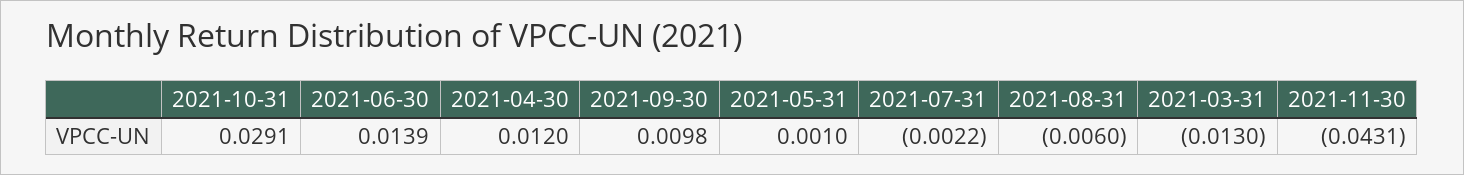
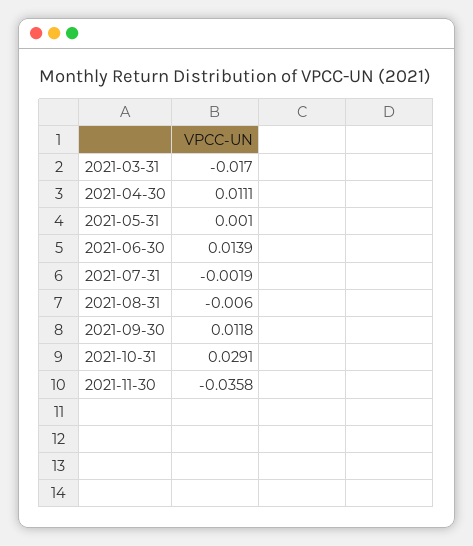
  {
    "2021-10-31": 0.0291,
    "2021-06-30": 0.0139,
-   "2021-04-30": 0.012,
+   "2021-04-30": 0.0111,
-   "2021-09-30": 0.0098,
+   "2021-09-30": 0.0118,
    "2021-05-31": 0.001,
-   "2021-07-31": -0.0022,
+   "2021-07-31": -0.0019,
    "2021-08-31": -0.006,
-   "2021-03-31": -0.013,
+   "2021-03-31": -0.017,
-   "2021-11-30": -0.0431
+   "2021-11-30": -0.0358
  }

